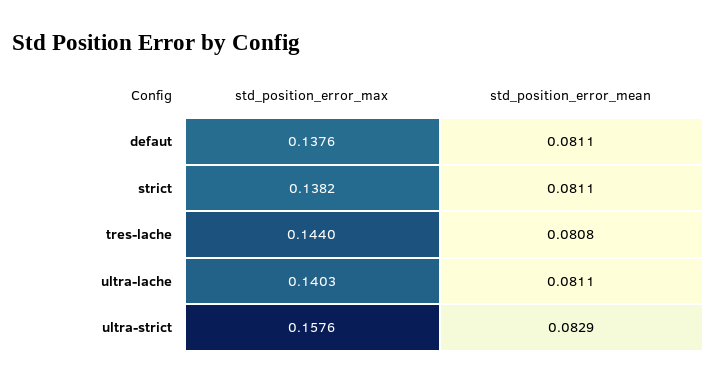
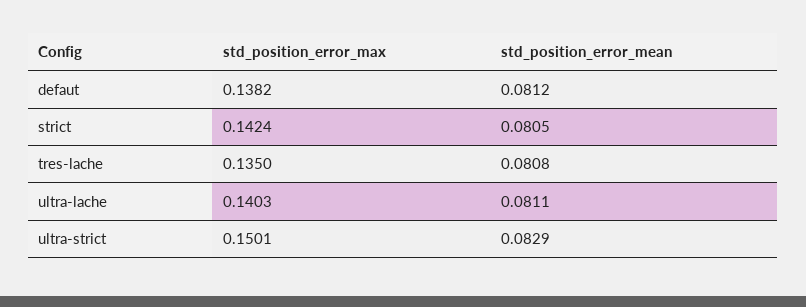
  {
    "std_position_error_max": {
-     "defaut": 0.1376,
+     "defaut": 0.1382,
-     "strict": 0.1382,
+     "strict": 0.1424,
-     "tres-lache": 0.144,
+     "tres-lache": 0.135,
      "ultra-lache": 0.1403,
-     "ultra-strict": 0.1576
+     "ultra-strict": 0.1501
    },
    "std_position_error_mean": {
-     "defaut": 0.0811,
+     "defaut": 0.0812,
-     "strict": 0.0811,
+     "strict": 0.0805,
      "tres-lache": 0.0808,
      "ultra-lache": 0.0811,
      "ultra-strict": 0.0829
    }
  }

